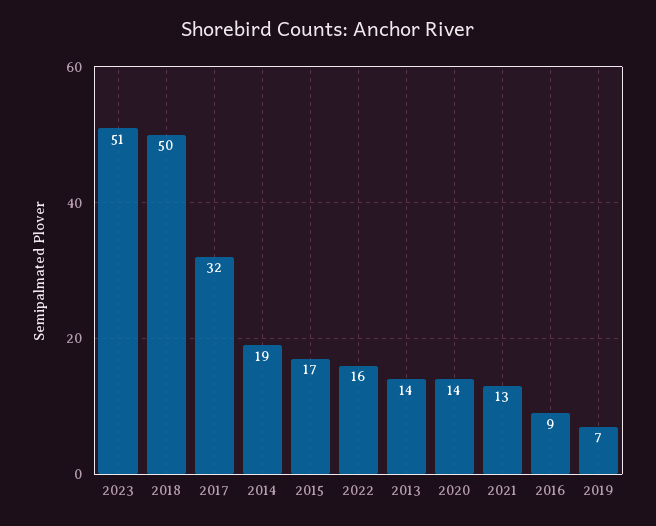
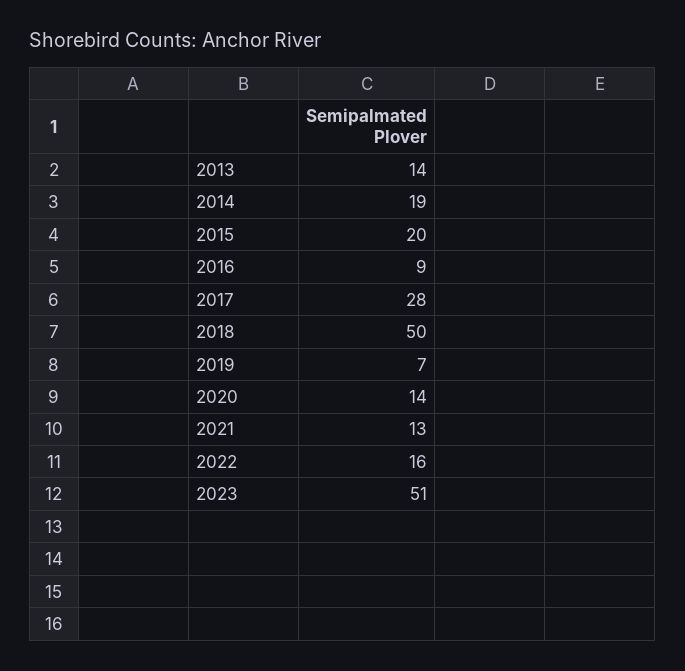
  {
    "2023": 51,
    "2018": 50,
-   "2017": 32,
+   "2017": 28,
    "2014": 19,
-   "2015": 17,
+   "2015": 20,
    "2022": 16,
    "2013": 14,
    "2020": 14,
    "2021": 13,
    "2016": 9,
    "2019": 7
  }

